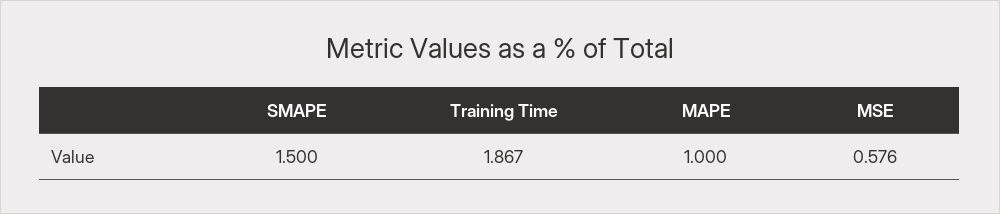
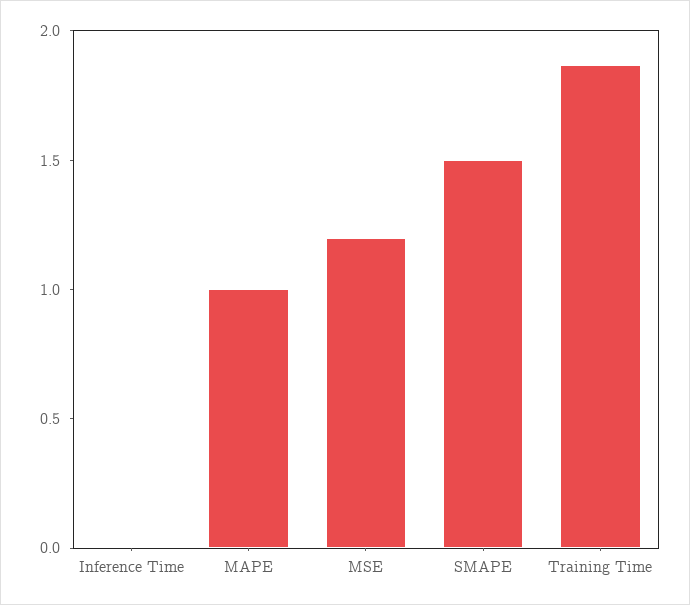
  {
    "SMAPE": 1.5,
    "Training Time": 1.867,
    "MAPE": 1,
-   "MSE": 0.576
+   "MSE": 1.2,
+   "Inference Time": 0
  }

